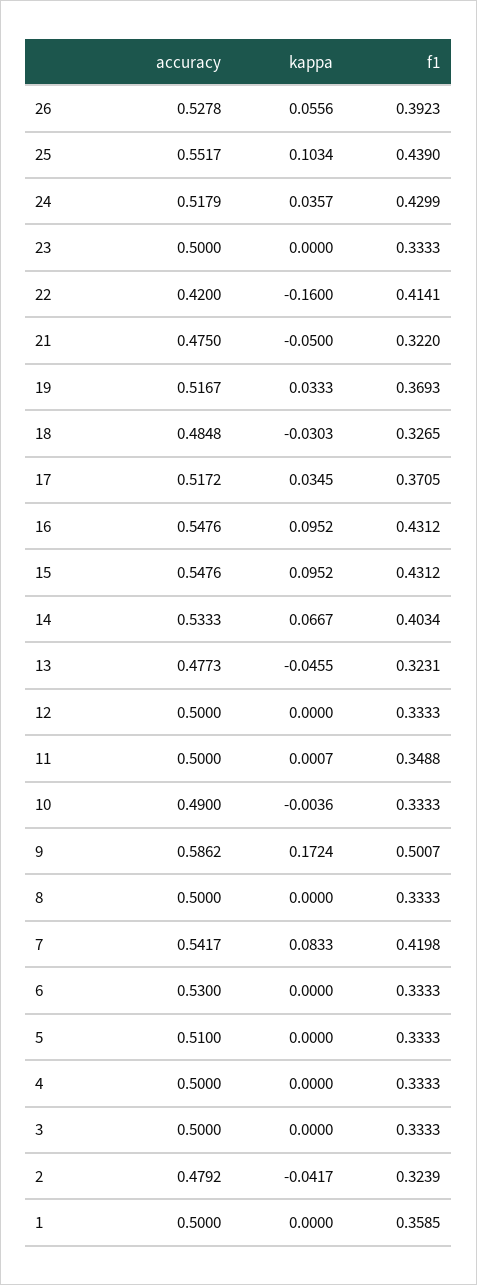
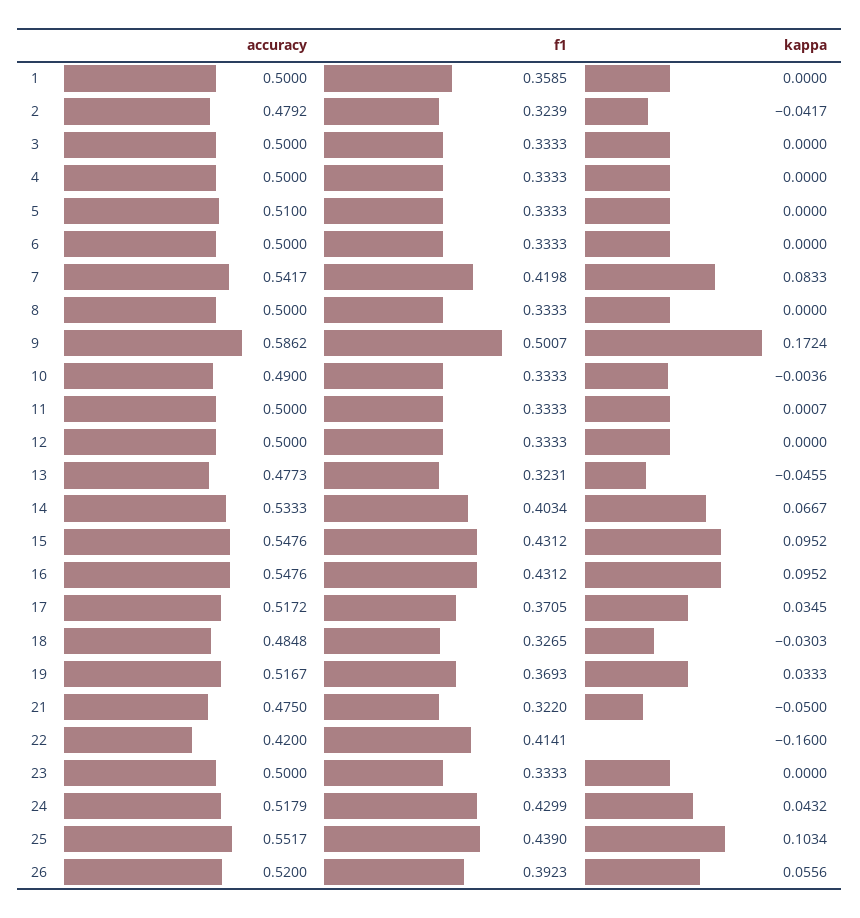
  {
    "accuracy": {
-     "26": 0.5278,
+     "26": 0.52,
      "25": 0.5517,
      "24": 0.5179,
      "23": 0.5,
      "22": 0.42,
      "21": 0.475,
      "19": 0.5167,
      "18": 0.4848,
      "17": 0.5172,
      "16": 0.5476,
      "15": 0.5476,
      "14": 0.5333,
      "13": 0.4773,
      "12": 0.5,
      "11": 0.5,
      "10": 0.49,
      "9": 0.5862,
      "8": 0.5,
      "7": 0.5417,
-     "6": 0.53,
+     "6": 0.5,
      "5": 0.51,
      "4": 0.5,
      "3": 0.5,
      "2": 0.4792,
      "1": 0.5
    },
    "kappa": {
      "26": 0.0556,
      "25": 0.1034,
-     "24": 0.0357,
+     "24": 0.0432,
      "23": 0,
      "22": -0.16,
      "21": -0.05,
      "19": 0.0333,
      "18": -0.0303,
      "17": 0.0345,
      "16": 0.0952,
      "15": 0.0952,
      "14": 0.0667,
      "13": -0.0455,
      "12": 0,
      "11": 0.0007,
      "10": -0.0036,
      "9": 0.1724,
      "8": 0,
      "7": 0.0833,
      "6": 0,
      "5": 0,
      "4": 0,
      "3": 0,
      "2": -0.0417,
      "1": 0
    },
    "f1": {
      "26": 0.3923,
      "25": 0.439,
      "24": 0.4299,
      "23": 0.3333,
      "22": 0.4141,
      "21": 0.322,
      "19": 0.3693,
      "18": 0.3265,
      "17": 0.3705,
      "16": 0.4312,
      "15": 0.4312,
      "14": 0.4034,
      "13": 0.3231,
      "12": 0.3333,
-     "11": 0.3488,
+     "11": 0.3333,
      "10": 0.3333,
      "9": 0.5007,
      "8": 0.3333,
      "7": 0.4198,
      "6": 0.3333,
      "5": 0.3333,
      "4": 0.3333,
      "3": 0.3333,
      "2": 0.3239,
      "1": 0.3585
    }
  }

